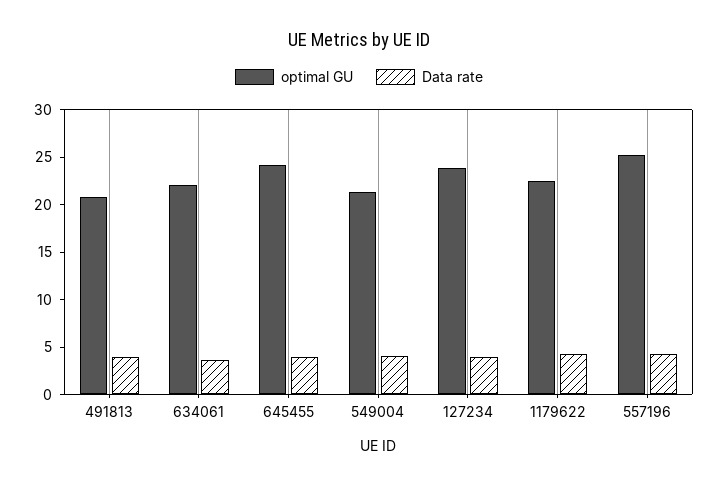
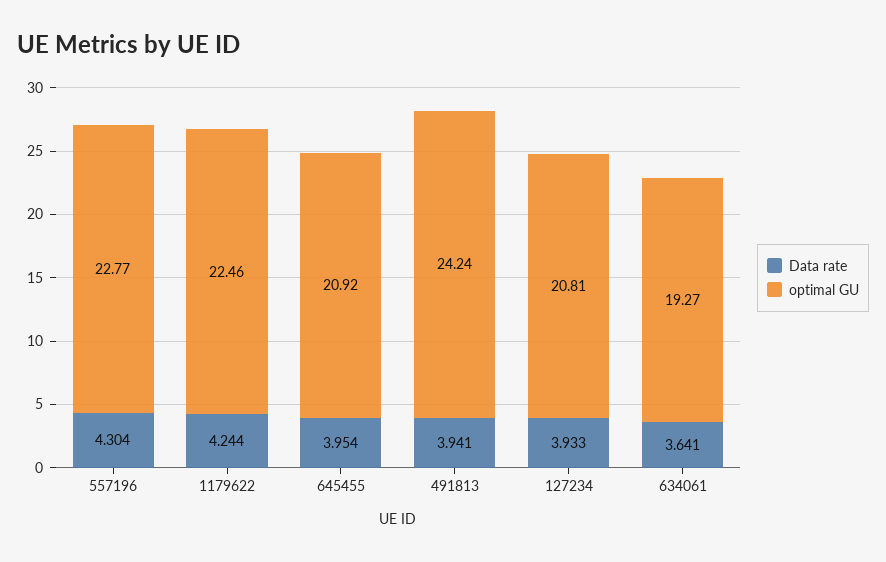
  {
    "optimal GU": {
-     "491813": 21,
+     "491813": 24.24,
-     "634061": 22,
+     "634061": 19.27,
-     "645455": 24,
+     "645455": 20.92,
-     "549004": 21,
-     "127234": 24,
+     "127234": 20.81,
      "1179622": 22.46,
-     "557196": 25
+     "557196": 22.77
    },
    "Data rate": {
      "491813": 3.941,
      "634061": 3.641,
      "645455": 3.954,
-     "549004": 4,
      "127234": 3.933,
      "1179622": 4.244,
      "557196": 4.304
    }
  }

